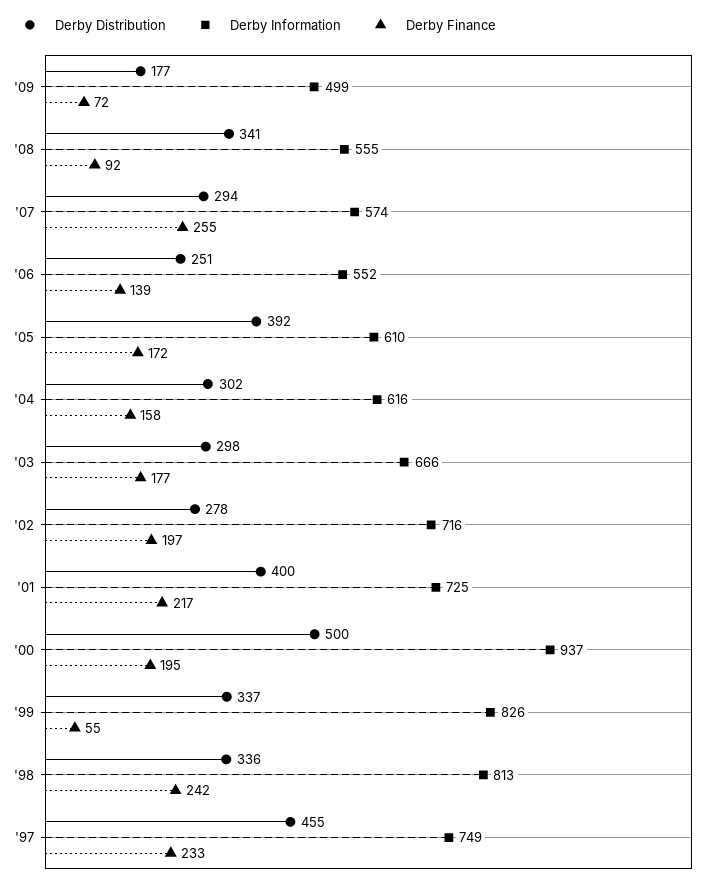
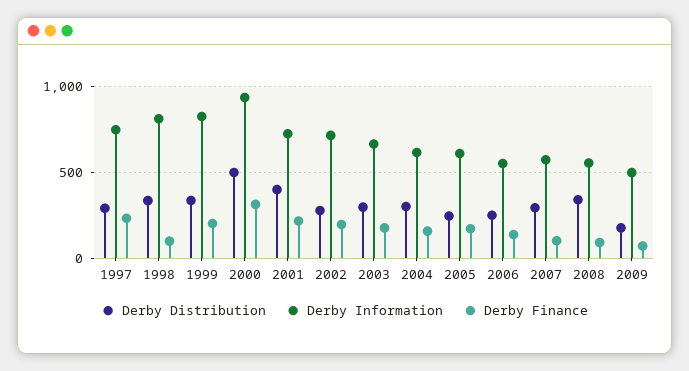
  {
    "Derby Distribution": {
      "'09": 177,
      "'08": 341,
      "'07": 294,
      "'06": 251,
-     "'05": 392,
+     "'05": 250,
      "'04": 302,
      "'03": 298,
      "'02": 278,
      "'01": 400,
      "'00": 500,
      "'99": 337,
      "'98": 336,
-     "'97": 455
+     "'97": 300
    },
    "Derby Information": {
      "'09": 499,
      "'08": 555,
      "'07": 574,
      "'06": 552,
      "'05": 610,
      "'04": 616,
      "'03": 666,
      "'02": 716,
      "'01": 725,
      "'00": 937,
      "'99": 826,
      "'98": 813,
      "'97": 749
    },
    "Derby Finance": {
      "'09": 72,
      "'08": 92,
-     "'07": 255,
+     "'07": 100,
      "'06": 139,
      "'05": 172,
      "'04": 158,
      "'03": 177,
      "'02": 197,
      "'01": 217,
-     "'00": 195,
+     "'00": 300,
-     "'99": 55,
+     "'99": 200,
-     "'98": 242,
+     "'98": 100,
      "'97": 233
    }
  }

